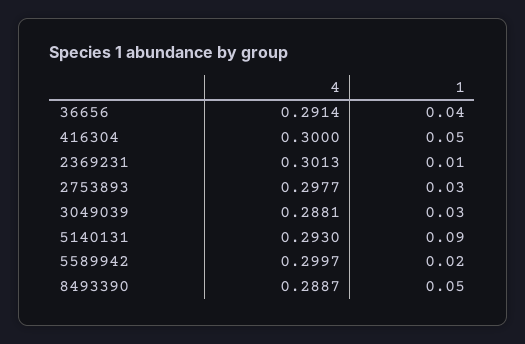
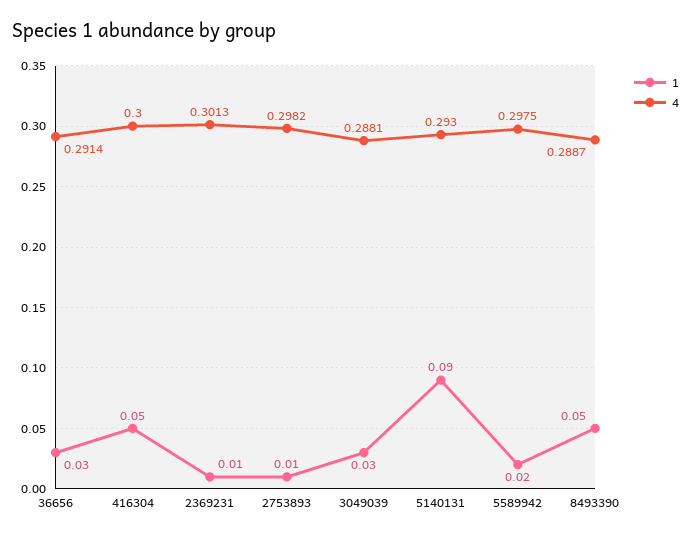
  {
    "4": {
      "36656": 0.2914,
      "416304": 0.3,
      "2369231": 0.3013,
-     "2753893": 0.2977,
+     "2753893": 0.2982,
      "3049039": 0.2881,
      "5140131": 0.293,
-     "5589942": 0.2997,
+     "5589942": 0.2975,
      "8493390": 0.2887
    },
    "1": {
-     "36656": 0.04,
+     "36656": 0.03,
      "416304": 0.05,
      "2369231": 0.01,
-     "2753893": 0.03,
+     "2753893": 0.01,
      "3049039": 0.03,
      "5140131": 0.09,
      "5589942": 0.02,
      "8493390": 0.05
    }
  }

